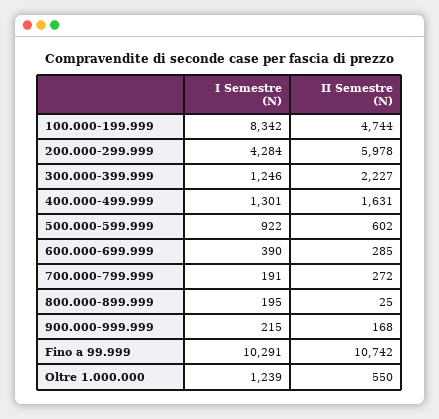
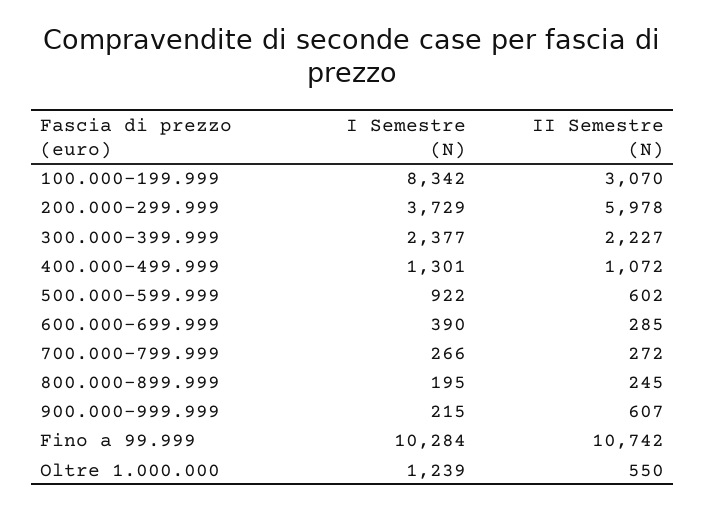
  {
    "I Semestre (N)": {
      "100.000-199.999": 8342,
-     "200.000-299.999": 4284,
+     "200.000-299.999": 3729,
-     "300.000-399.999": 1246,
+     "300.000-399.999": 2377,
      "400.000-499.999": 1301,
      "500.000-599.999": 922,
      "600.000-699.999": 390,
-     "700.000-799.999": 191,
+     "700.000-799.999": 266,
      "800.000-899.999": 195,
      "900.000-999.999": 215,
-     "Fino a 99.999": 10291,
+     "Fino a 99.999": 10284,
      "Oltre 1.000.000": 1239
    },
    "II Semestre (N)": {
-     "100.000-199.999": 4744,
+     "100.000-199.999": 3070,
      "200.000-299.999": 5978,
      "300.000-399.999": 2227,
-     "400.000-499.999": 1631,
+     "400.000-499.999": 1072,
      "500.000-599.999": 602,
      "600.000-699.999": 285,
      "700.000-799.999": 272,
-     "800.000-899.999": 25,
+     "800.000-899.999": 245,
-     "900.000-999.999": 168,
+     "900.000-999.999": 607,
      "Fino a 99.999": 10742,
      "Oltre 1.000.000": 550
    }
  }

